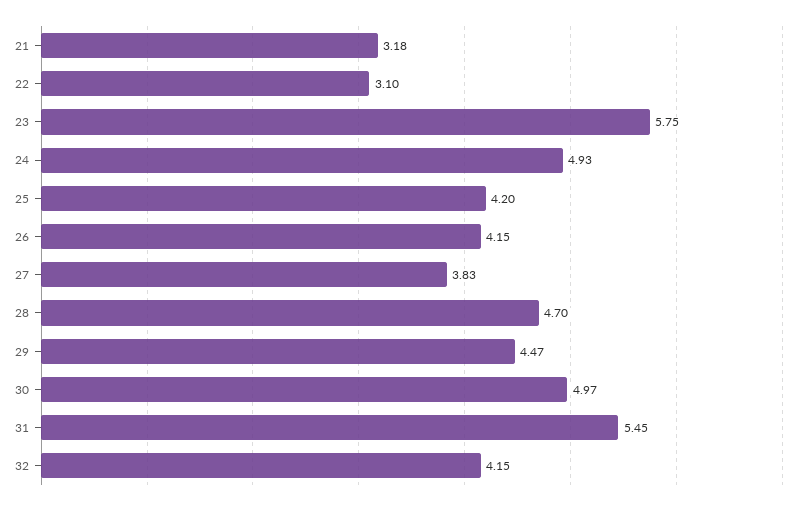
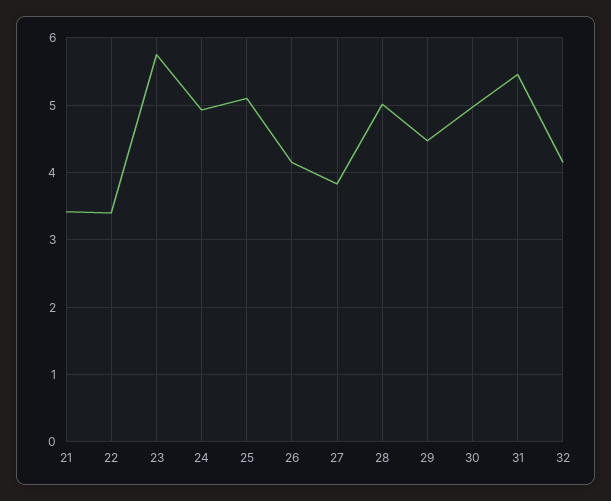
  {
-   "21": 3.18,
+   "21": 3.4,
-   "22": 3.1,
+   "22": 3.4,
    "23": 5.75,
    "24": 4.93,
-   "25": 4.2,
+   "25": 5.1,
    "26": 4.15,
    "27": 3.83,
-   "28": 4.7,
+   "28": 5,
    "29": 4.47,
    "30": 4.97,
    "31": 5.45,
    "32": 4.15
  }

